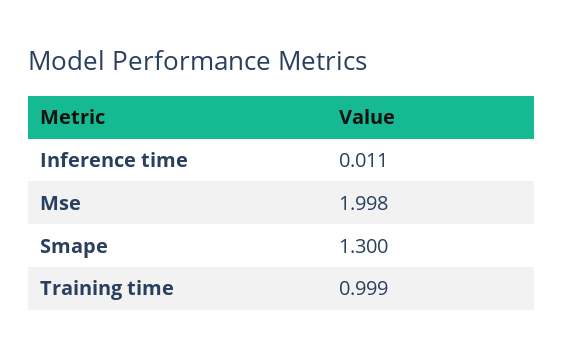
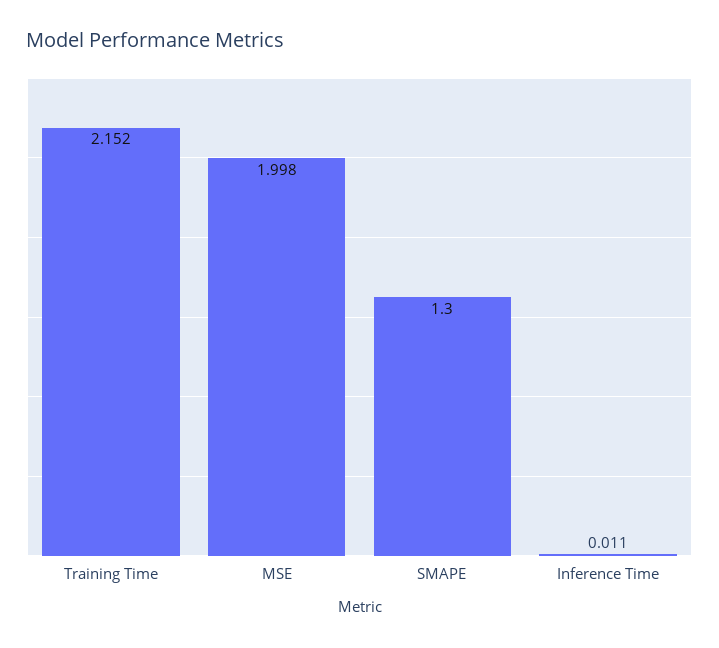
  {
    "Inference time": 0.011,
    "Mse": 1.998,
    "Smape": 1.3,
-   "Training time": 0.999
+   "Training time": 2.152
  }

